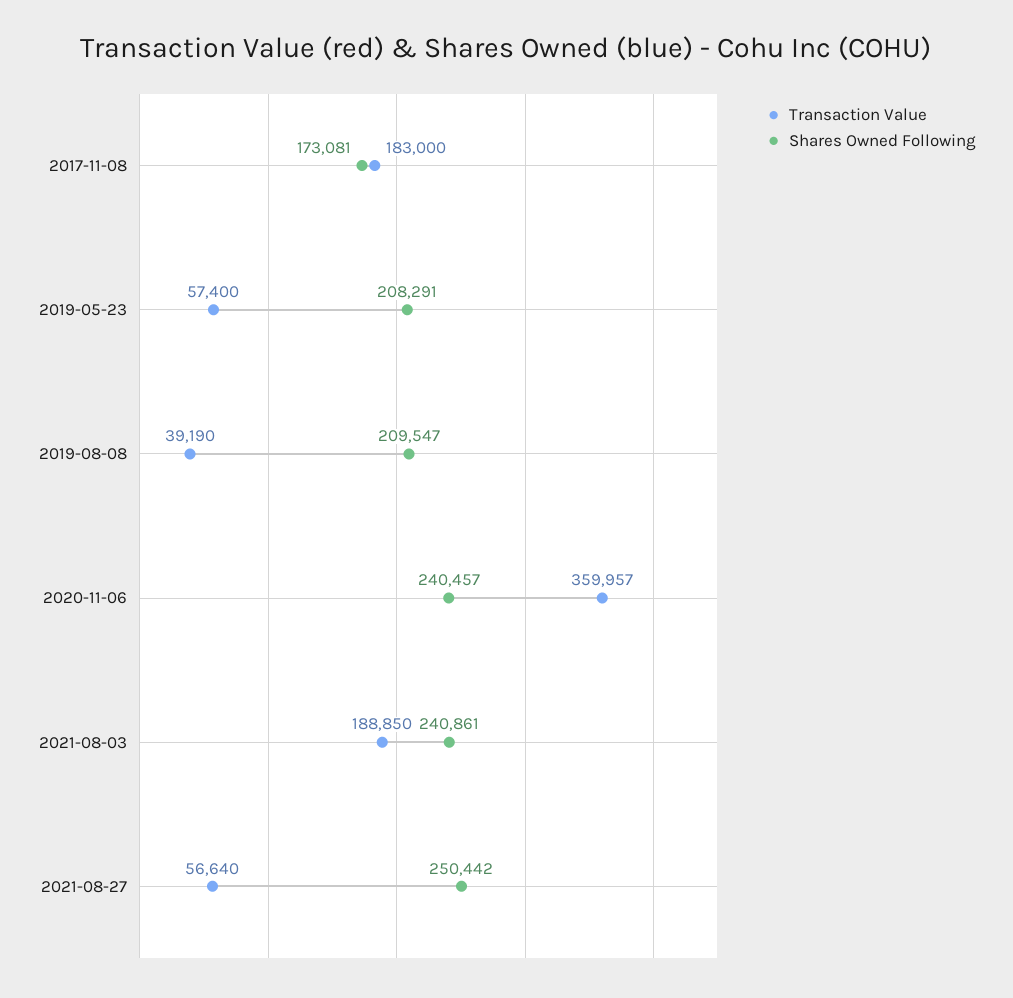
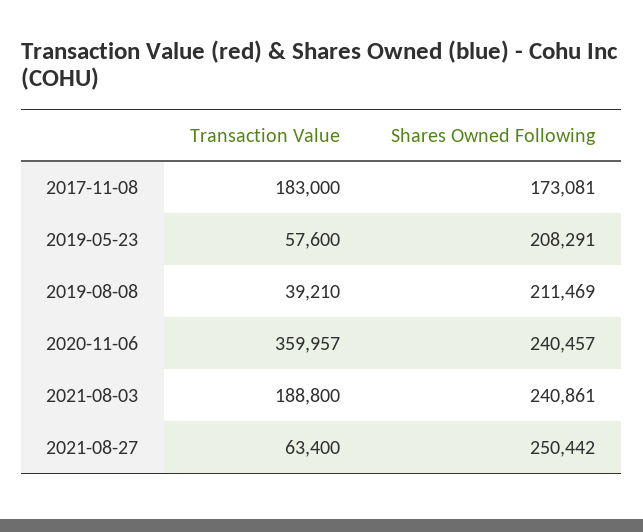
  {
    "Transaction Value": {
      "2017-11-08": 183000,
-     "2019-05-23": 57400,
+     "2019-05-23": 57600,
-     "2019-08-08": 39190,
+     "2019-08-08": 39210,
      "2020-11-06": 359957,
-     "2021-08-03": 188850,
+     "2021-08-03": 188800,
-     "2021-08-27": 56640
+     "2021-08-27": 63400
    },
    "Shares Owned Following": {
      "2017-11-08": 173081,
      "2019-05-23": 208291,
-     "2019-08-08": 209547,
+     "2019-08-08": 211469,
      "2020-11-06": 240457,
      "2021-08-03": 240861,
      "2021-08-27": 250442
    }
  }

